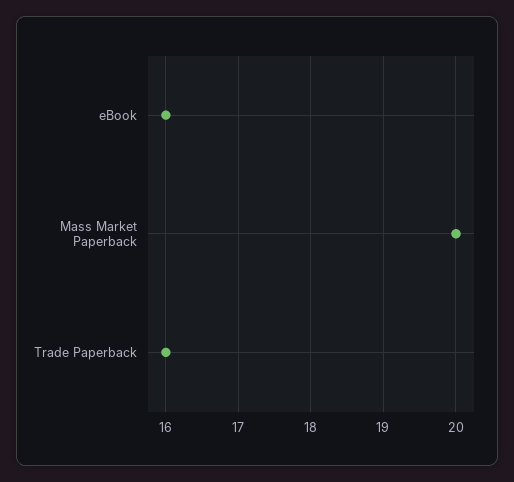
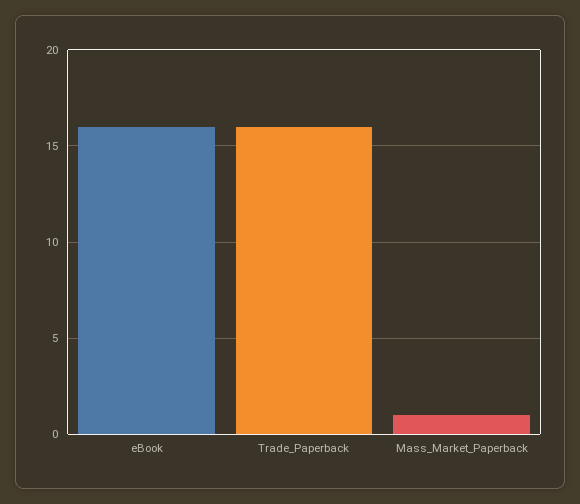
  {
    "eBook": 16,
-   "Mass Market Paperback": 20,
+   "Mass Market Paperback": 1,
    "Trade Paperback": 16
  }

